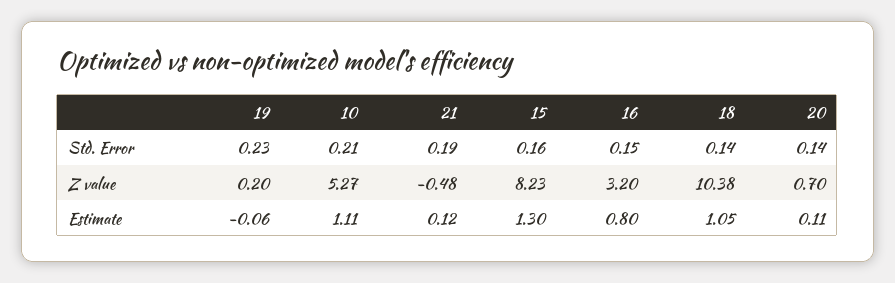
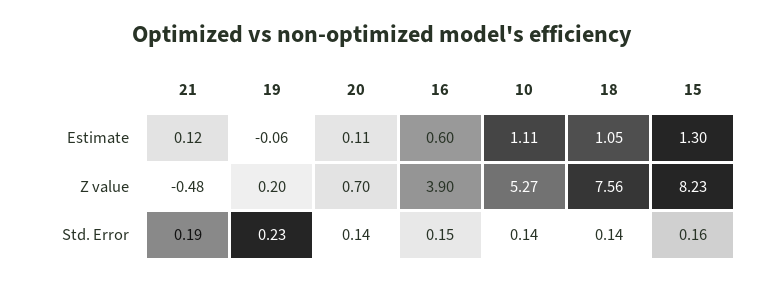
  {
    "19": {
      "Std. Error": 0.23,
      "Z value": 0.2,
      "Estimate": -0.06
    },
    "10": {
-     "Std. Error": 0.21,
+     "Std. Error": 0.14,
      "Z value": 5.27,
      "Estimate": 1.11
    },
    "21": {
      "Std. Error": 0.19,
      "Z value": -0.48,
      "Estimate": 0.12
    },
    "15": {
      "Std. Error": 0.16,
      "Z value": 8.23,
      "Estimate": 1.3
    },
    "16": {
      "Std. Error": 0.15,
-     "Z value": 3.2,
+     "Z value": 3.9,
-     "Estimate": 0.8
+     "Estimate": 0.6
    },
    "18": {
      "Std. Error": 0.14,
-     "Z value": 10.38,
+     "Z value": 7.56,
      "Estimate": 1.05
    },
    "20": {
      "Std. Error": 0.14,
      "Z value": 0.7,
      "Estimate": 0.11
    }
  }

